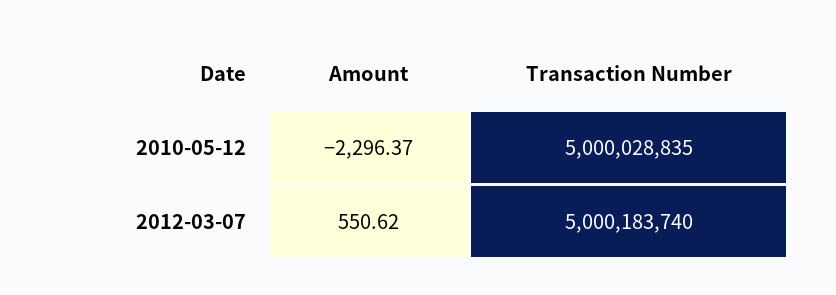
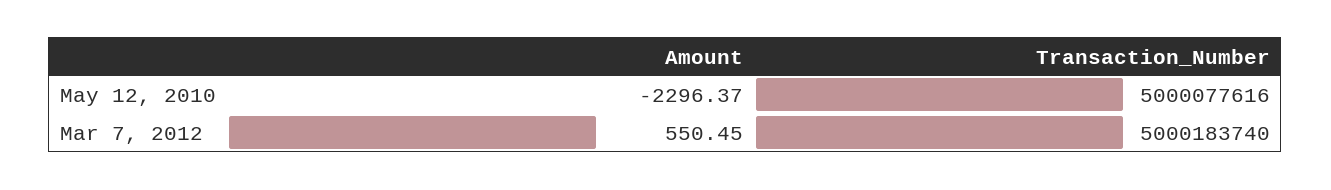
  {
    "Amount": {
      "2010-05-12": -2296.37,
-     "2012-03-07": 550.62
+     "2012-03-07": 550.45
    },
    "Transaction Number": {
-     "2010-05-12": 5000028835,
+     "2010-05-12": 5000077616,
      "2012-03-07": 5000183740
    }
  }

